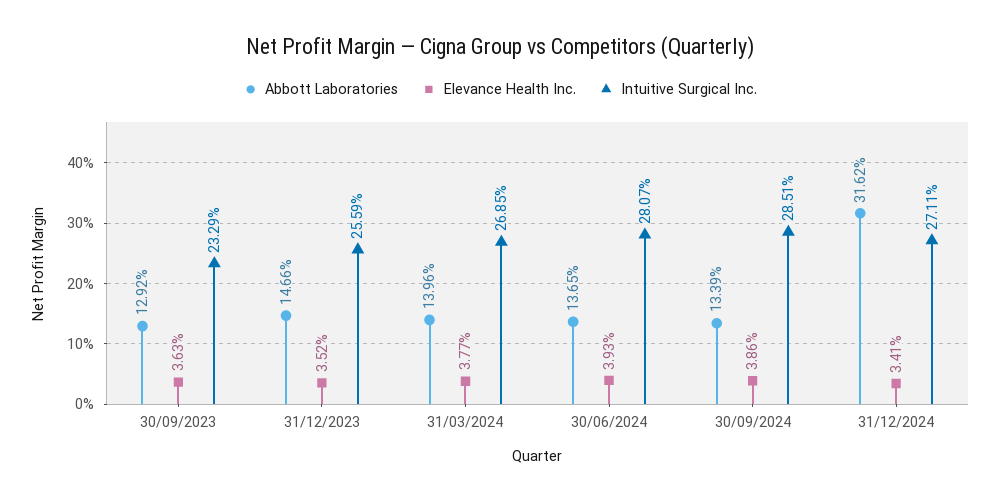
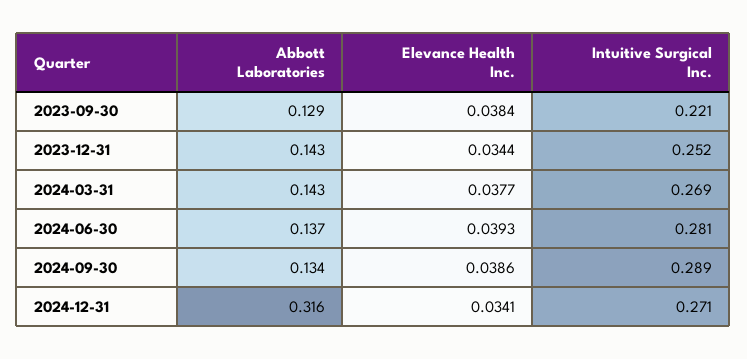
  {
    "Abbott Laboratories": {
      "30/09/2023": 0.1292,
-     "31/12/2023": 0.1466,
+     "31/12/2023": 0.143,
-     "31/03/2024": 0.1396,
+     "31/03/2024": 0.143,
      "30/06/2024": 0.1365,
      "30/09/2024": 0.1339,
      "31/12/2024": 0.3162
    },
    "Elevance Health Inc.": {
-     "30/09/2023": 0.0363,
+     "30/09/2023": 0.0384,
-     "31/12/2023": 0.0352,
+     "31/12/2023": 0.0344,
      "31/03/2024": 0.0377,
      "30/06/2024": 0.0393,
      "30/09/2024": 0.0386,
      "31/12/2024": 0.0341
    },
    "Intuitive Surgical Inc.": {
-     "30/09/2023": 0.2329,
+     "30/09/2023": 0.221,
-     "31/12/2023": 0.2559,
+     "31/12/2023": 0.252,
      "31/03/2024": 0.2685,
      "30/06/2024": 0.2807,
-     "30/09/2024": 0.2851,
+     "30/09/2024": 0.289,
      "31/12/2024": 0.2711
    }
  }

